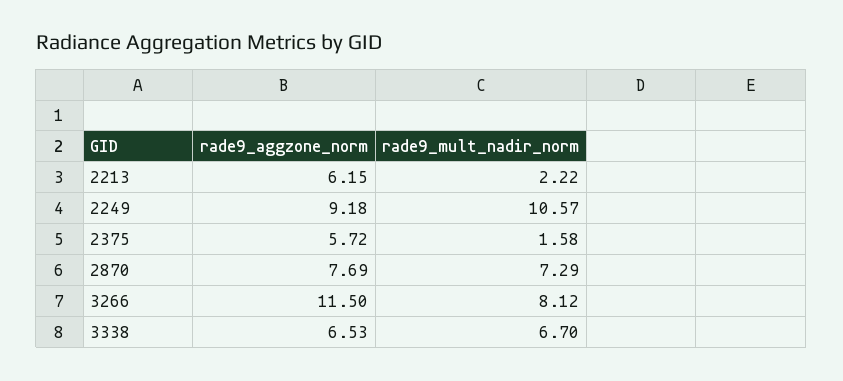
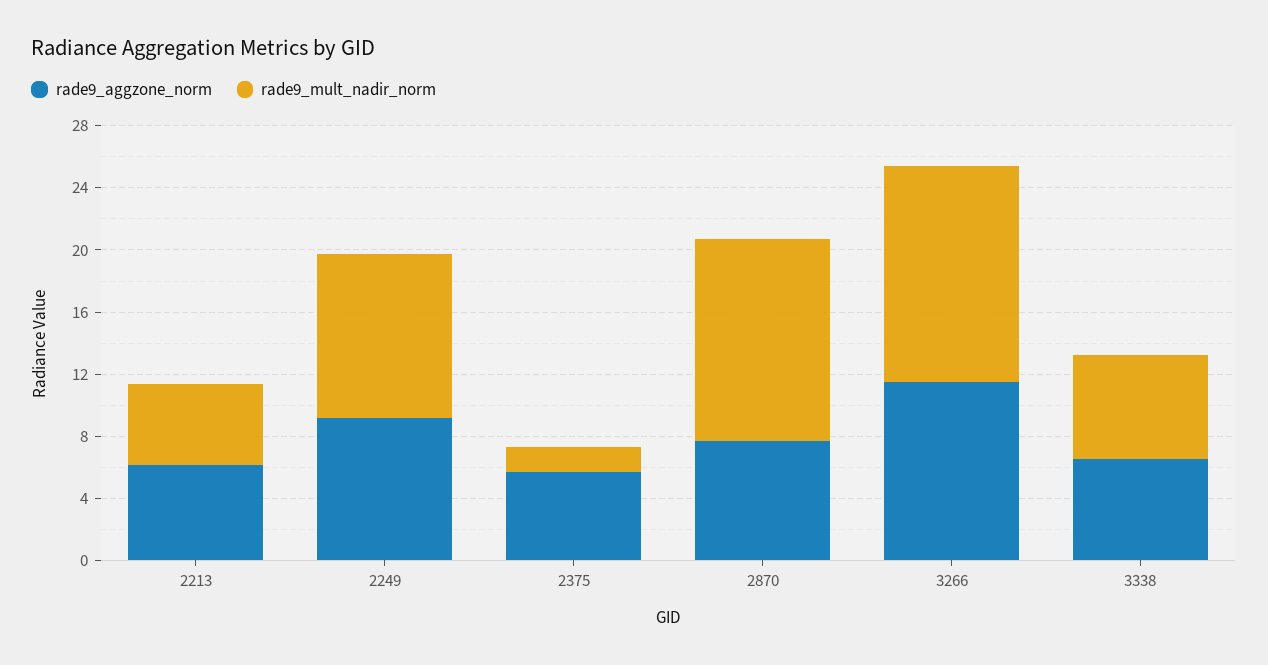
  {
    "rade9_aggzone_norm": {
      "2213": 6.15,
      "2249": 9.18,
      "2375": 5.72,
      "2870": 7.69,
      "3266": 11.5,
      "3338": 6.53
    },
    "rade9_mult_nadir_norm": {
-     "2213": 2.22,
+     "2213": 5,
      "2249": 10.57,
      "2375": 1.58,
-     "2870": 7.29,
+     "2870": 13,
-     "3266": 8.12,
+     "3266": 14,
      "3338": 6.7
    }
  }

